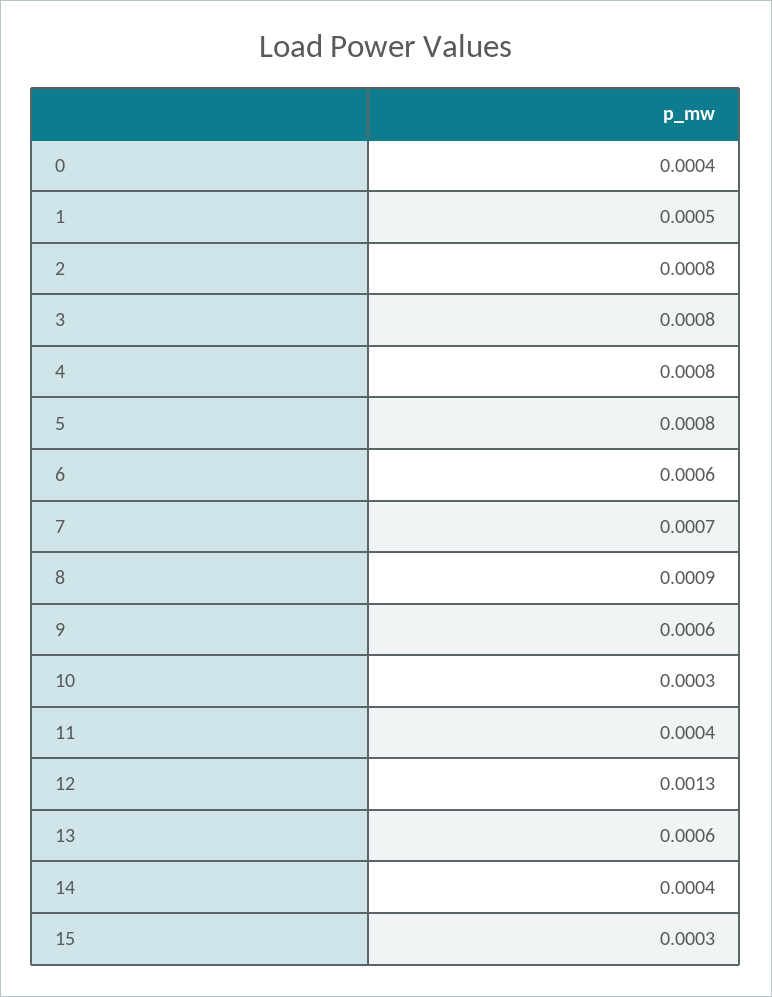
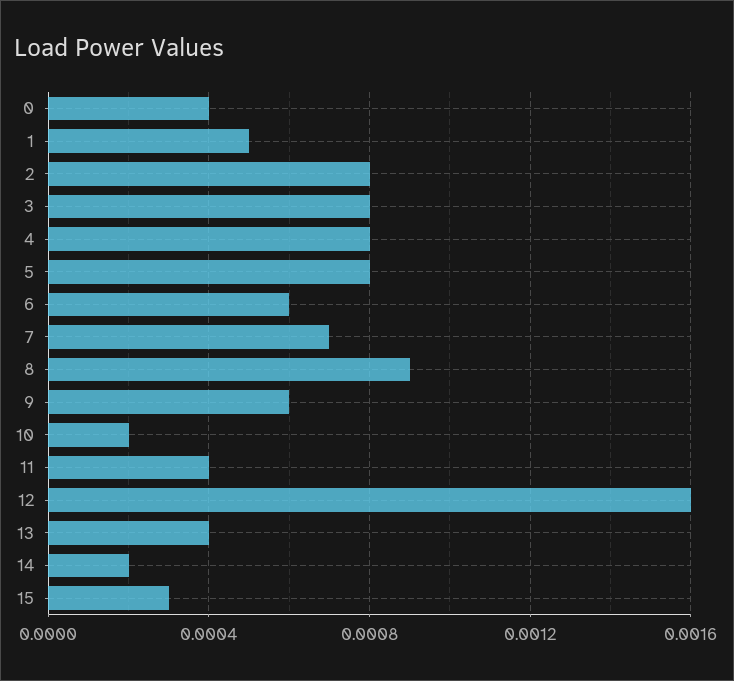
  {
    "0": 0.0004,
    "1": 0.0005,
    "2": 0.0008,
    "3": 0.0008,
    "4": 0.0008,
    "5": 0.0008,
    "6": 0.0006,
    "7": 0.0007,
    "8": 0.0009,
    "9": 0.0006,
-   "10": 0.0003,
+   "10": 0.0002,
    "11": 0.0004,
-   "12": 0.0013,
+   "12": 0.0016,
-   "13": 0.0006,
+   "13": 0.0004,
-   "14": 0.0004,
+   "14": 0.0002,
    "15": 0.0003
  }

